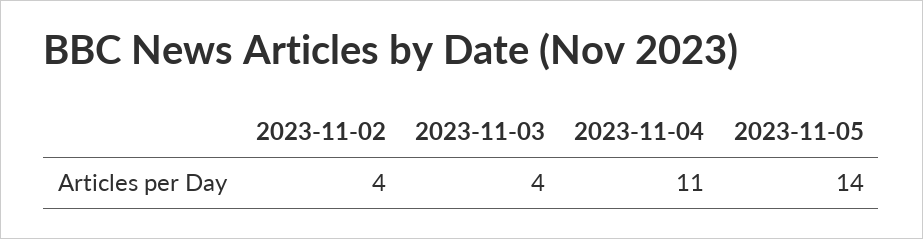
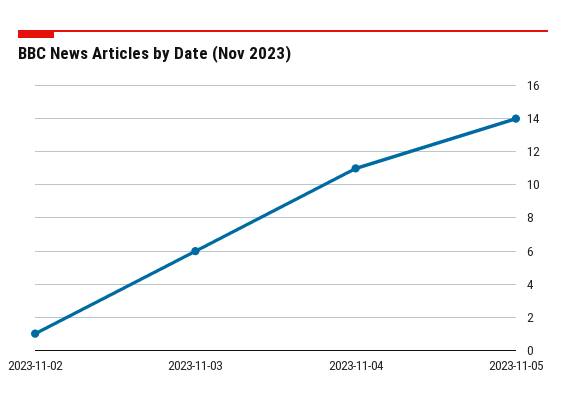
  {
-   "2023-11-02": 4,
+   "2023-11-02": 1,
-   "2023-11-03": 4,
+   "2023-11-03": 6,
    "2023-11-04": 11,
    "2023-11-05": 14
  }

